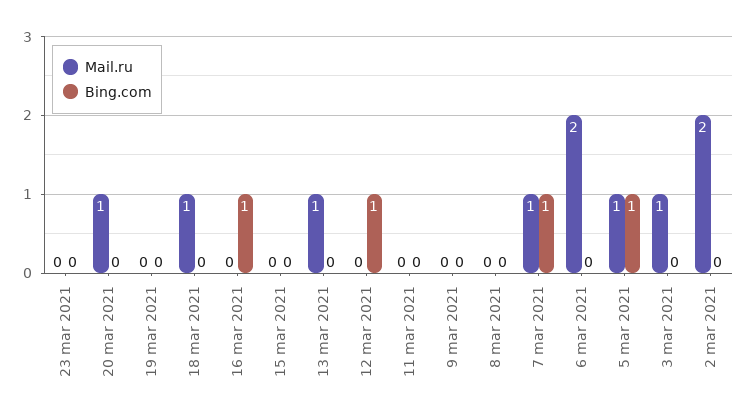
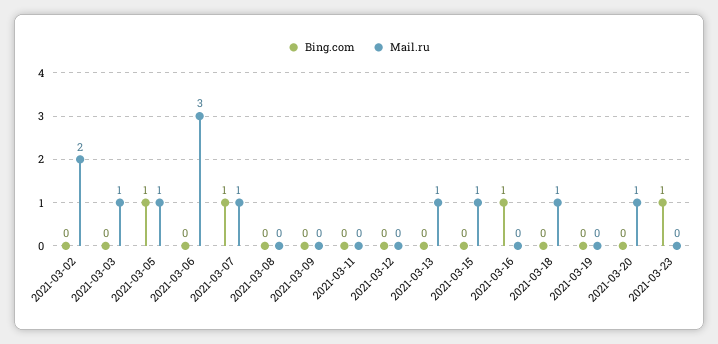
  {
    "Mail.ru": {
      "23 mar 2021": 0,
      "20 mar 2021": 1,
      "19 mar 2021": 0,
      "18 mar 2021": 1,
      "16 mar 2021": 0,
-     "15 mar 2021": 0,
+     "15 mar 2021": 1,
      "13 mar 2021": 1,
      "12 mar 2021": 0,
      "11 mar 2021": 0,
      "9 mar 2021": 0,
      "8 mar 2021": 0,
      "7 mar 2021": 1,
-     "6 mar 2021": 2,
+     "6 mar 2021": 3,
      "5 mar 2021": 1,
      "3 mar 2021": 1,
      "2 mar 2021": 2
    },
    "Bing.com": {
-     "23 mar 2021": 0,
+     "23 mar 2021": 1,
      "20 mar 2021": 0,
      "19 mar 2021": 0,
      "18 mar 2021": 0,
      "16 mar 2021": 1,
      "15 mar 2021": 0,
      "13 mar 2021": 0,
-     "12 mar 2021": 1,
+     "12 mar 2021": 0,
      "11 mar 2021": 0,
      "9 mar 2021": 0,
      "8 mar 2021": 0,
      "7 mar 2021": 1,
      "6 mar 2021": 0,
      "5 mar 2021": 1,
      "3 mar 2021": 0,
      "2 mar 2021": 0
    }
  }

